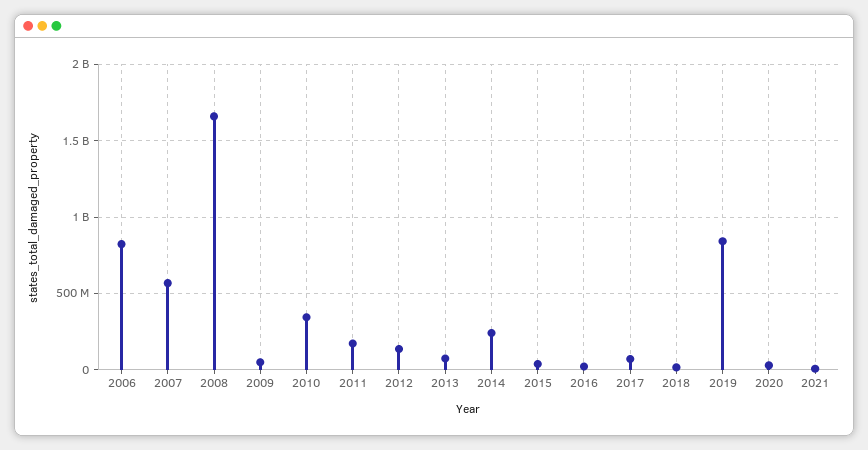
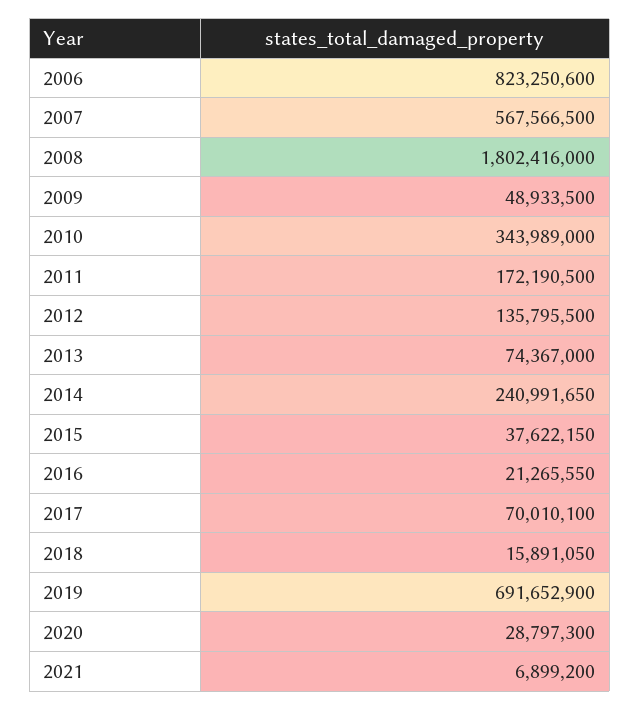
  {
    "2006": 823250600,
    "2007": 567566500,
-   "2008": 1650000000,
+   "2008": 1802416000,
    "2009": 48933500,
    "2010": 343989000,
    "2011": 172190500,
    "2012": 135795500,
    "2013": 74367000,
    "2014": 240991650,
    "2015": 37622150,
    "2016": 21265550,
    "2017": 70010100,
    "2018": 15891050,
-   "2019": 850000000,
+   "2019": 691652900,
    "2020": 28797300,
    "2021": 6899200
  }

